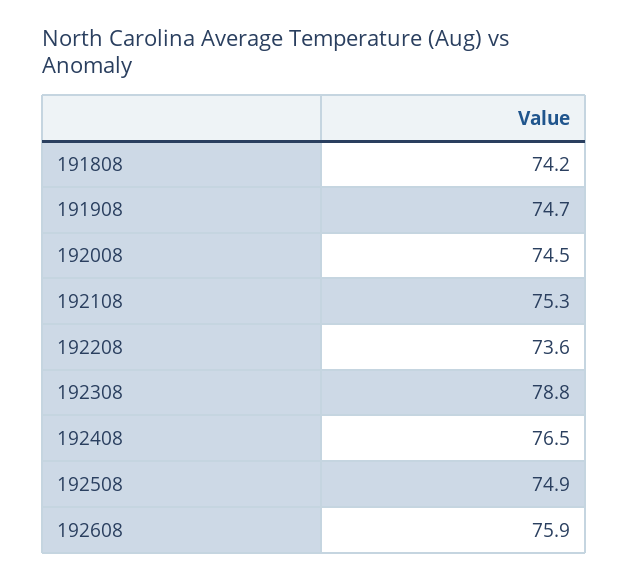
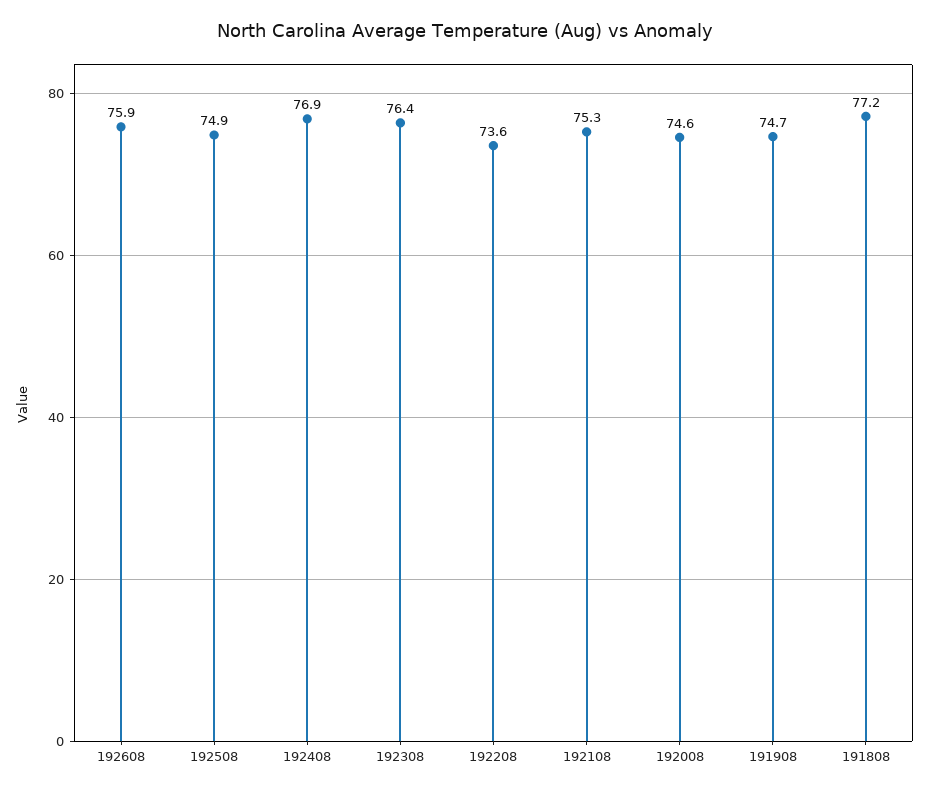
  {
-   "191808": 74.2,
+   "191808": 77.2,
    "191908": 74.7,
-   "192008": 74.5,
+   "192008": 74.6,
    "192108": 75.3,
    "192208": 73.6,
-   "192308": 78.8,
+   "192308": 76.4,
-   "192408": 76.5,
+   "192408": 76.9,
    "192508": 74.9,
    "192608": 75.9
  }

